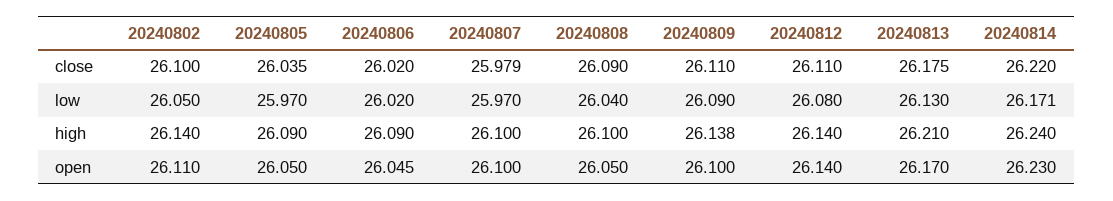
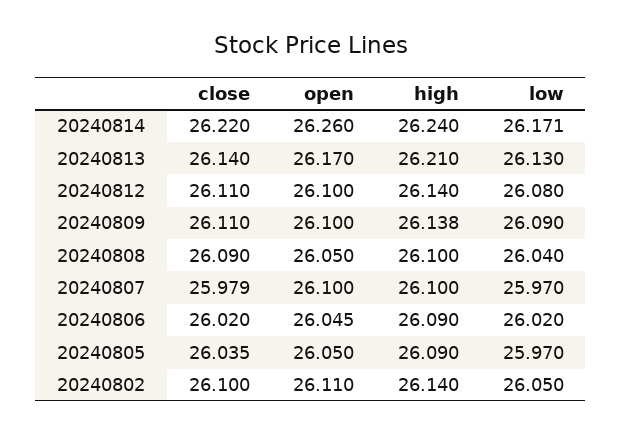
  {
    "20240802": {
      "close": 26.1,
      "low": 26.05,
      "high": 26.14,
      "open": 26.11
    },
    "20240805": {
      "close": 26.035,
      "low": 25.97,
      "high": 26.09,
      "open": 26.05
    },
    "20240806": {
      "close": 26.02,
      "low": 26.02,
      "high": 26.09,
      "open": 26.045
    },
    "20240807": {
      "close": 25.979,
      "low": 25.97,
      "high": 26.1,
      "open": 26.1
    },
    "20240808": {
      "close": 26.09,
      "low": 26.04,
      "high": 26.1,
      "open": 26.05
    },
    "20240809": {
      "close": 26.11,
      "low": 26.09,
      "high": 26.138,
      "open": 26.1
    },
    "20240812": {
      "close": 26.11,
      "low": 26.08,
      "high": 26.14,
-     "open": 26.14
+     "open": 26.1
    },
    "20240813": {
-     "close": 26.175,
+     "close": 26.14,
      "low": 26.13,
      "high": 26.21,
      "open": 26.17
    },
    "20240814": {
      "close": 26.22,
      "low": 26.171,
      "high": 26.24,
-     "open": 26.23
+     "open": 26.26
    }
  }

